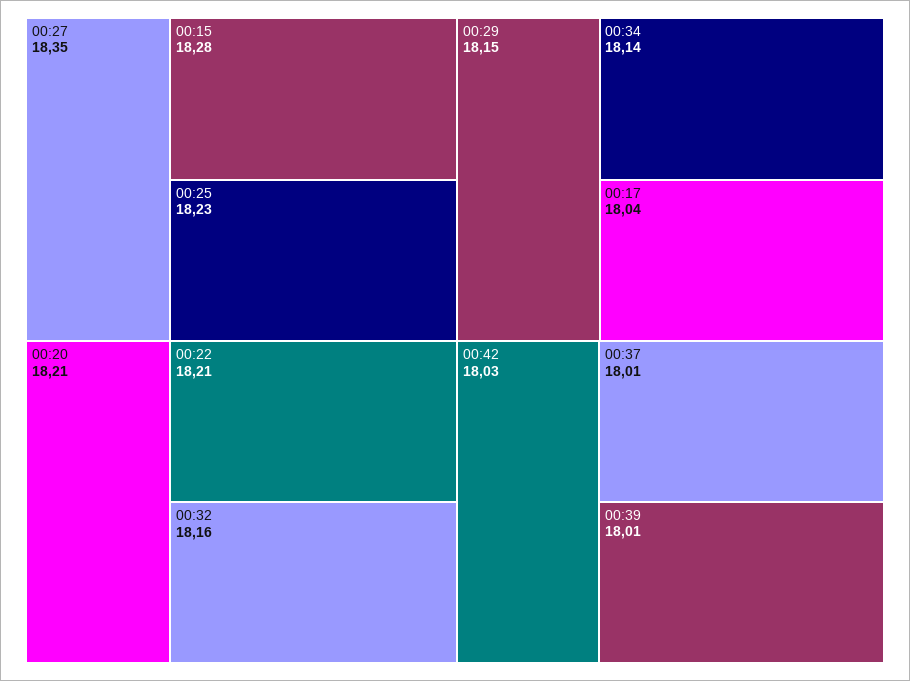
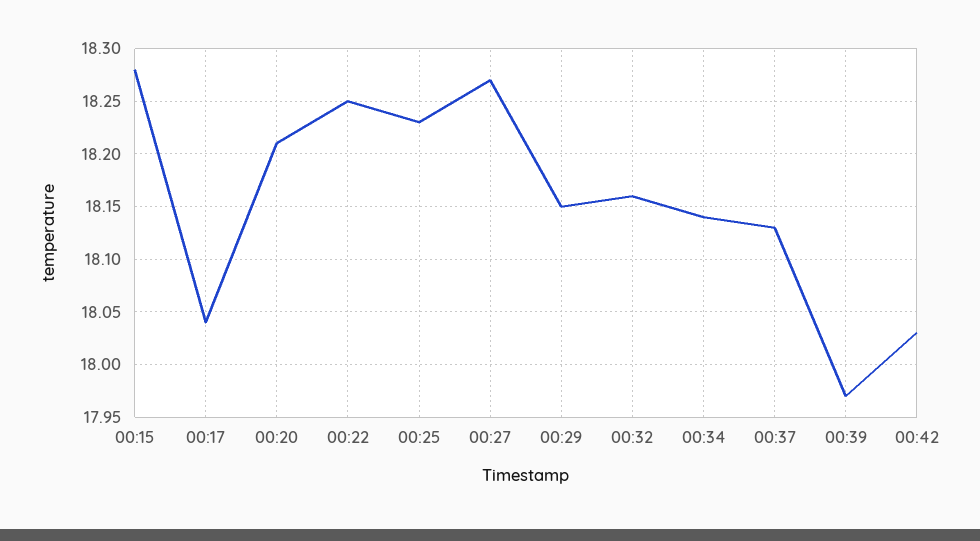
  {
-   "00:27": 18.35,
+   "00:27": 18.27,
    "00:15": 18.28,
    "00:25": 18.23,
    "00:20": 18.21,
-   "00:22": 18.21,
+   "00:22": 18.25,
    "00:32": 18.16,
    "00:29": 18.15,
    "00:34": 18.14,
    "00:17": 18.04,
    "00:42": 18.03,
-   "00:37": 18.01,
+   "00:37": 18.13,
-   "00:39": 18.01
+   "00:39": 17.97
  }

